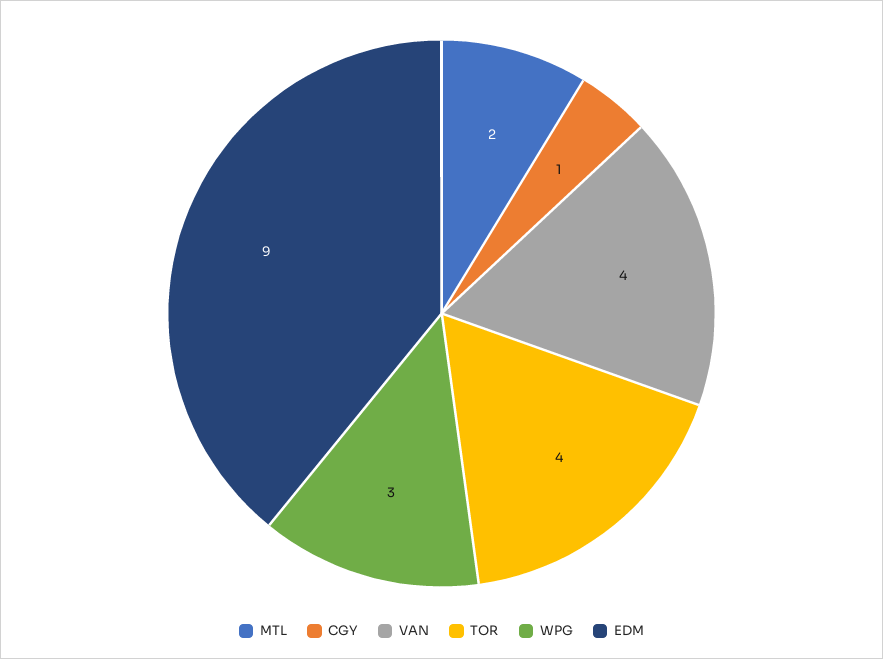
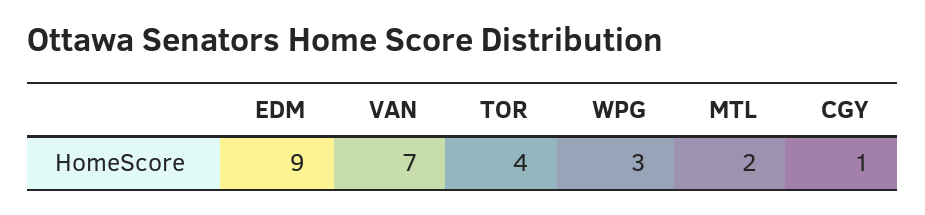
  {
    "MTL": 2,
    "CGY": 1,
-   "VAN": 4,
+   "VAN": 7,
    "TOR": 4,
    "WPG": 3,
    "EDM": 9
  }

